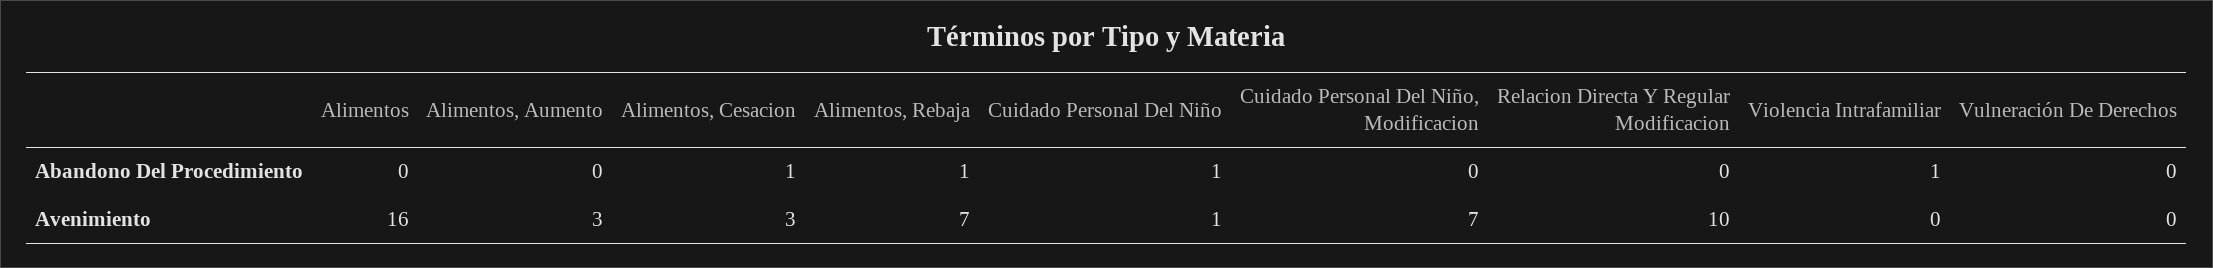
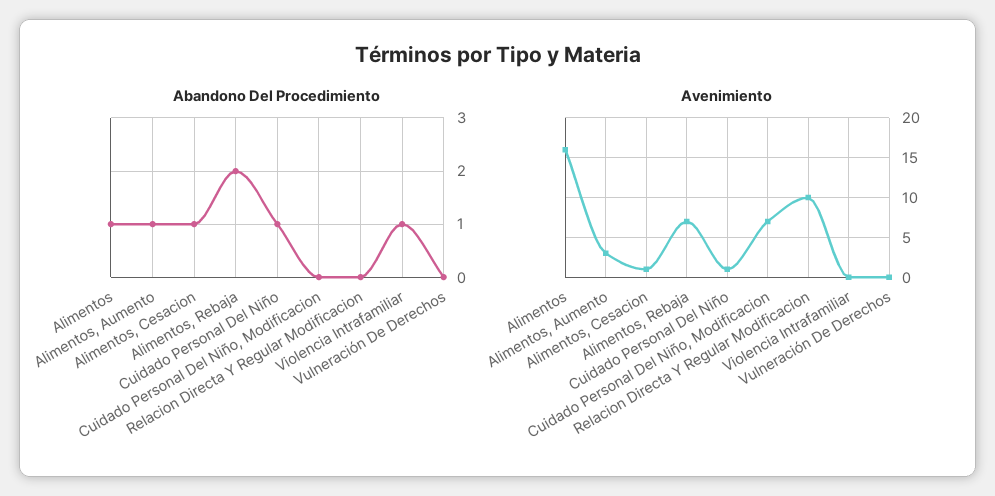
  {
    "Abandono Del Procedimiento": {
-     "Alimentos": 0,
+     "Alimentos": 1,
-     "Alimentos, Aumento": 0,
+     "Alimentos, Aumento": 1,
      "Alimentos, Cesacion": 1,
-     "Alimentos, Rebaja": 1,
+     "Alimentos, Rebaja": 2,
      "Cuidado Personal Del Niño": 1,
      "Cuidado Personal Del Niño, Modificacion": 0,
      "Relacion Directa Y Regular Modificacion": 0,
      "Violencia Intrafamiliar": 1,
      "Vulneración De Derechos": 0
    },
    "Avenimiento": {
      "Alimentos": 16,
      "Alimentos, Aumento": 3,
-     "Alimentos, Cesacion": 3,
+     "Alimentos, Cesacion": 1,
      "Alimentos, Rebaja": 7,
      "Cuidado Personal Del Niño": 1,
      "Cuidado Personal Del Niño, Modificacion": 7,
      "Relacion Directa Y Regular Modificacion": 10,
      "Violencia Intrafamiliar": 0,
      "Vulneración De Derechos": 0
    }
  }

